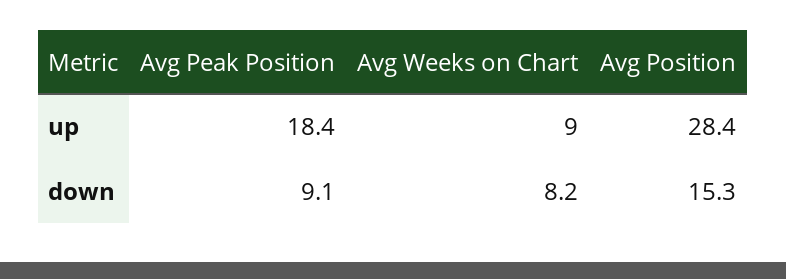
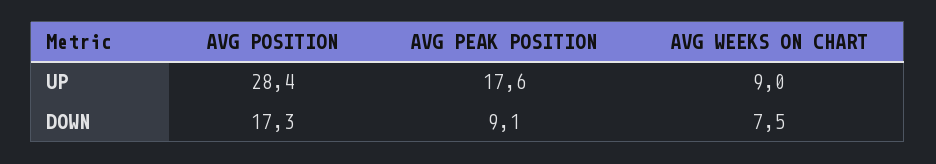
  {
    "Avg Peak Position": {
-     "up": 18.4,
+     "up": 17.6,
      "down": 9.1
    },
    "Avg Weeks on Chart": {
      "up": 9,
-     "down": 8.2
+     "down": 7.5
    },
    "Avg Position": {
      "up": 28.4,
-     "down": 15.3
+     "down": 17.3
    }
  }

